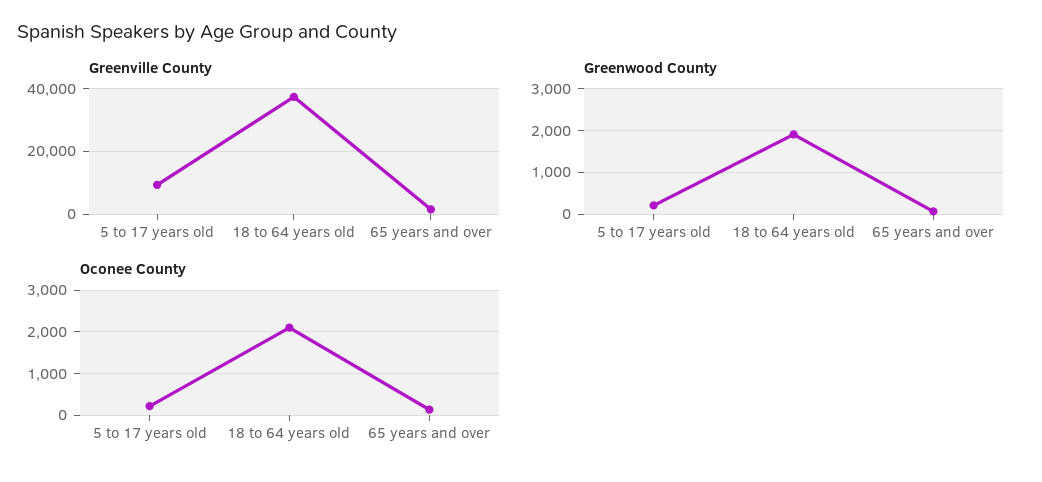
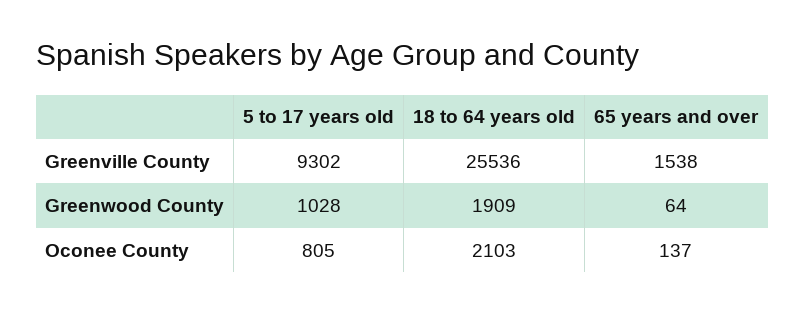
  {
    "Greenville County": {
      "5 to 17 years old": 9302,
-     "18 to 64 years old": 38000,
+     "18 to 64 years old": 25536,
      "65 years and over": 1538
    },
    "Greenwood County": {
-     "5 to 17 years old": 200,
+     "5 to 17 years old": 1028,
      "18 to 64 years old": 1909,
      "65 years and over": 64
    },
    "Oconee County": {
-     "5 to 17 years old": 200,
+     "5 to 17 years old": 805,
      "18 to 64 years old": 2103,
      "65 years and over": 137
    }
  }

